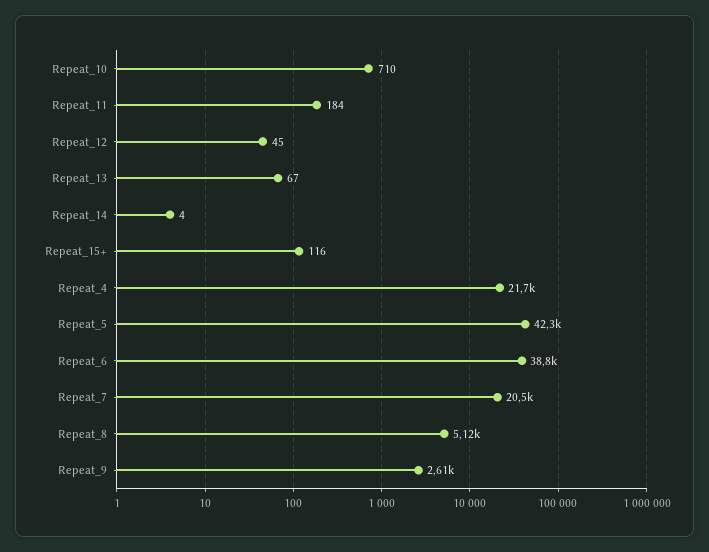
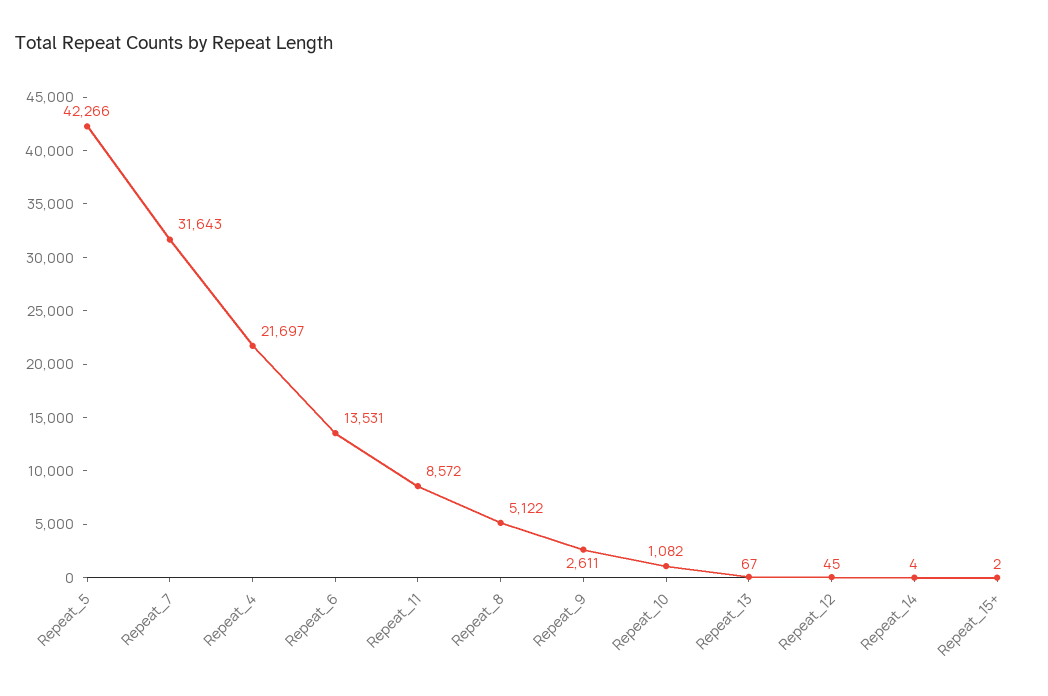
  {
-   "Repeat_10": 710,
+   "Repeat_10": 1082,
-   "Repeat_11": 184,
+   "Repeat_11": 8572,
    "Repeat_12": 45,
    "Repeat_13": 67,
    "Repeat_14": 4,
-   "Repeat_15+": 116,
+   "Repeat_15+": 2,
    "Repeat_4": 21697,
    "Repeat_5": 42266,
-   "Repeat_6": 38800,
+   "Repeat_6": 13531,
-   "Repeat_7": 20500,
+   "Repeat_7": 31643,
    "Repeat_8": 5122,
    "Repeat_9": 2611
  }

